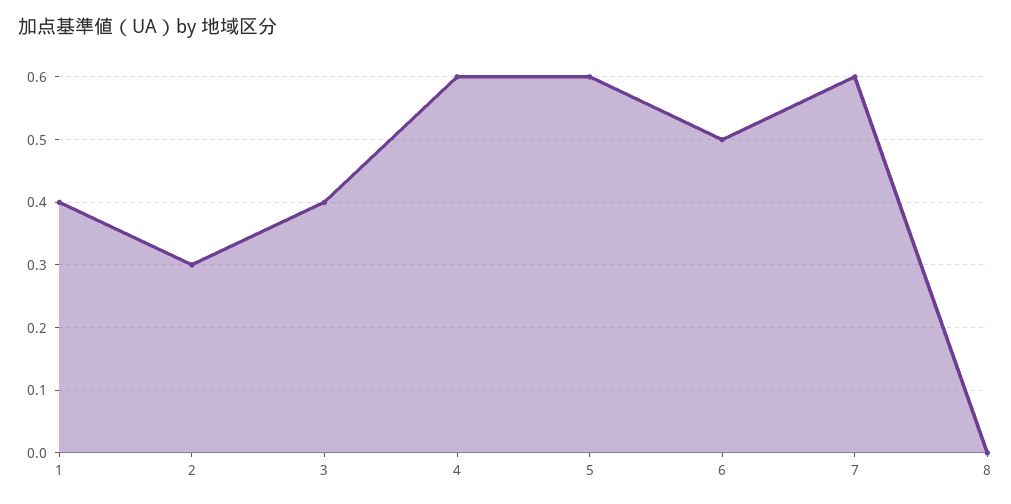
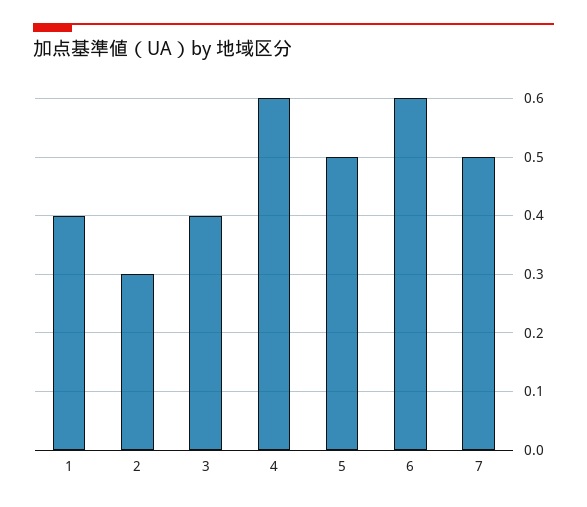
  {
    "1": 0.4,
    "2": 0.3,
    "3": 0.4,
    "4": 0.6,
-   "5": 0.6,
+   "5": 0.5,
-   "6": 0.5,
+   "6": 0.6,
-   "7": 0.6,
+   "7": 0.5
-   "8": 0
  }

